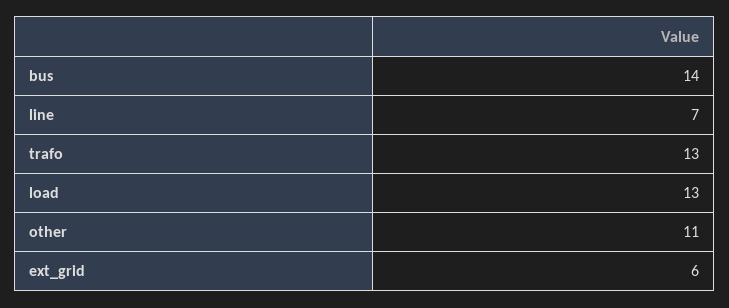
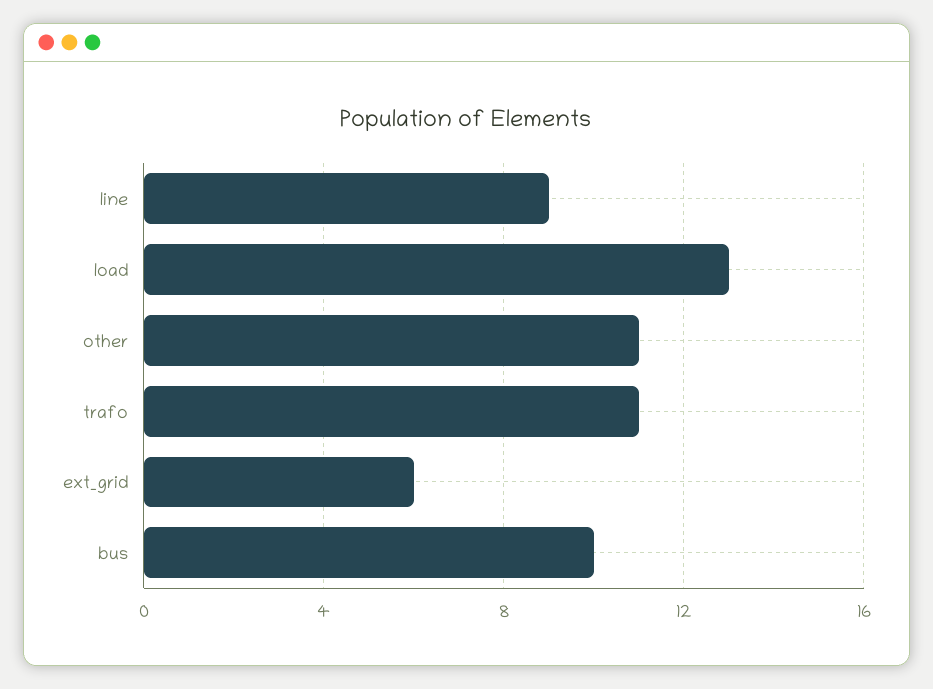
  {
-   "bus": 14,
+   "bus": 10,
-   "line": 7,
+   "line": 9,
-   "trafo": 13,
+   "trafo": 11,
    "load": 13,
    "other": 11,
    "ext_grid": 6
  }

